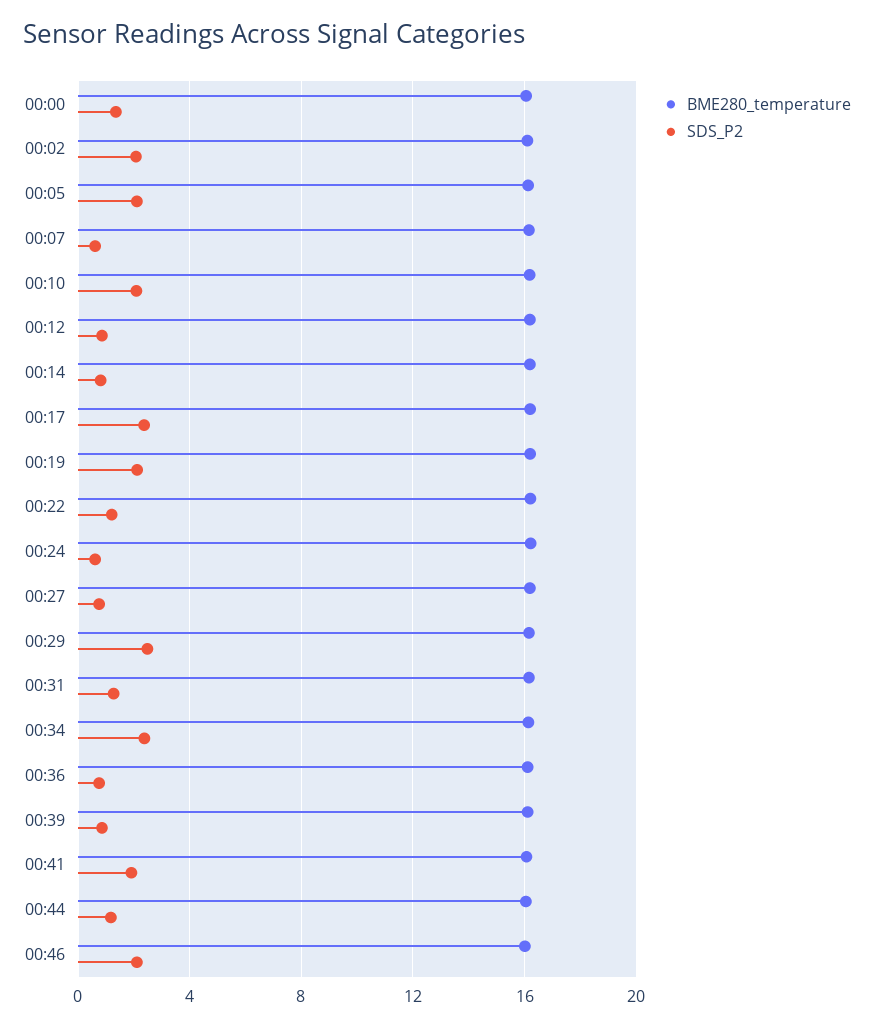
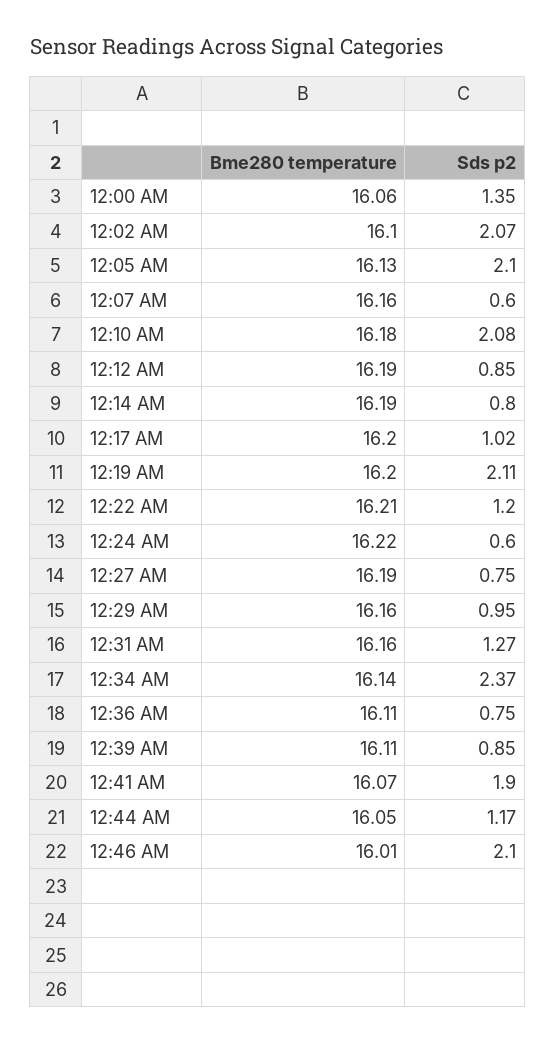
  {
    "BME280_temperature": {
      "00:00": 16.06,
      "00:02": 16.1,
      "00:05": 16.13,
      "00:07": 16.16,
      "00:10": 16.18,
      "00:12": 16.19,
      "00:14": 16.19,
      "00:17": 16.2,
      "00:19": 16.2,
      "00:22": 16.21,
      "00:24": 16.22,
      "00:27": 16.19,
      "00:29": 16.16,
      "00:31": 16.16,
      "00:34": 16.14,
      "00:36": 16.11,
      "00:39": 16.11,
      "00:41": 16.07,
      "00:44": 16.05,
      "00:46": 16.01
    },
    "SDS_P2": {
      "00:00": 1.35,
      "00:02": 2.07,
      "00:05": 2.1,
      "00:07": 0.6,
      "00:10": 2.08,
      "00:12": 0.85,
      "00:14": 0.8,
-     "00:17": 2.5,
+     "00:17": 1.02,
      "00:19": 2.11,
      "00:22": 1.2,
      "00:24": 0.6,
      "00:27": 0.75,
-     "00:29": 2.5,
+     "00:29": 0.95,
      "00:31": 1.27,
      "00:34": 2.37,
      "00:36": 0.75,
      "00:39": 0.85,
      "00:41": 1.9,
      "00:44": 1.17,
      "00:46": 2.1
    }
  }

